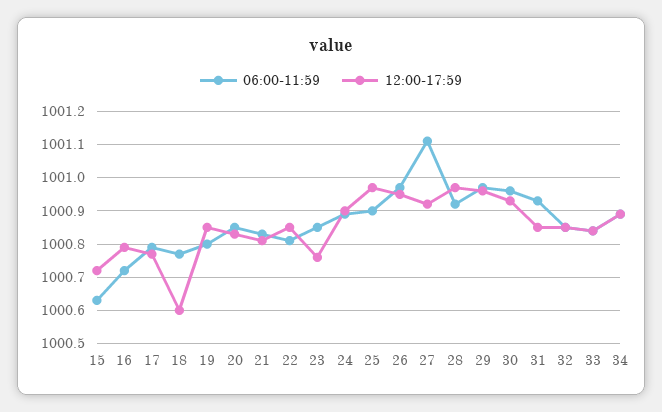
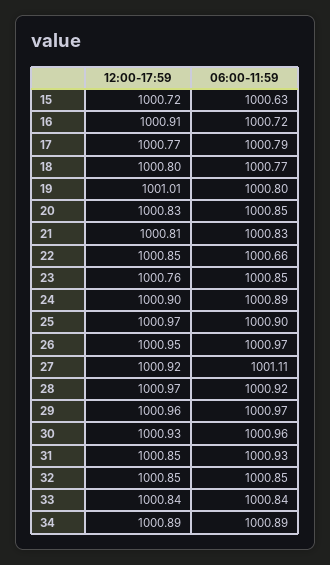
  {
    "06:00-11:59": {
      "15": 1000.63,
      "16": 1000.72,
      "17": 1000.79,
      "18": 1000.77,
      "19": 1000.8,
      "20": 1000.85,
      "21": 1000.83,
-     "22": 1000.8,
+     "22": 1000.66,
      "23": 1000.85,
      "24": 1000.89,
      "25": 1000.9,
      "26": 1000.97,
      "27": 1001.11,
      "28": 1000.92,
      "29": 1000.97,
      "30": 1000.96,
      "31": 1000.93,
      "32": 1000.85,
      "33": 1000.84,
      "34": 1000.89
    },
    "12:00-17:59": {
      "15": 1000.72,
-     "16": 1000.8,
+     "16": 1000.91,
      "17": 1000.77,
-     "18": 1000.6,
+     "18": 1000.8,
-     "19": 1000.85,
+     "19": 1001.01,
      "20": 1000.83,
      "21": 1000.81,
      "22": 1000.85,
      "23": 1000.76,
      "24": 1000.9,
      "25": 1000.97,
      "26": 1000.95,
      "27": 1000.92,
      "28": 1000.97,
      "29": 1000.96,
      "30": 1000.93,
      "31": 1000.85,
      "32": 1000.85,
      "33": 1000.84,
      "34": 1000.89
    }
  }

